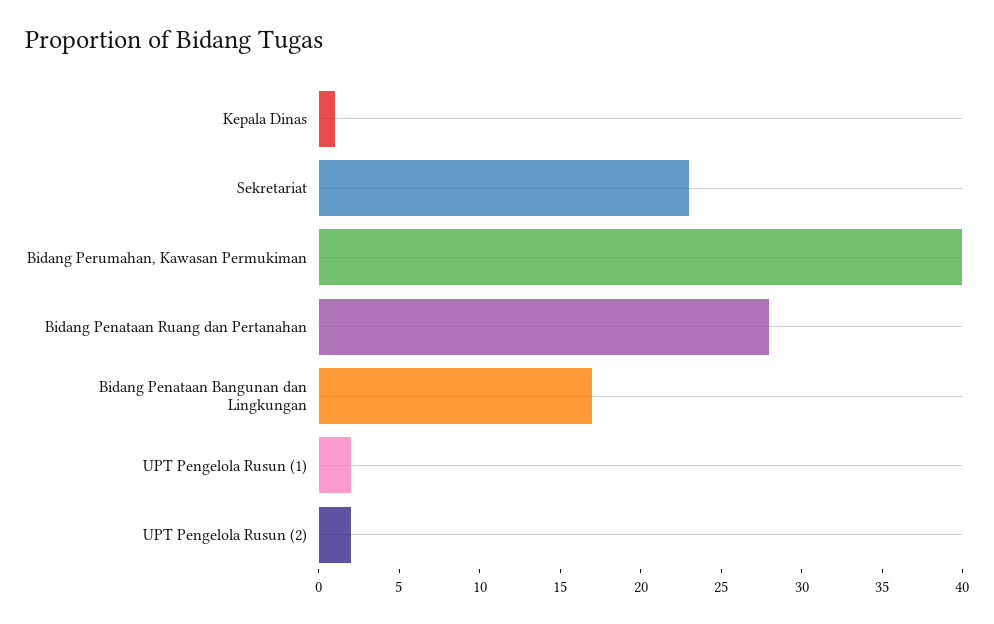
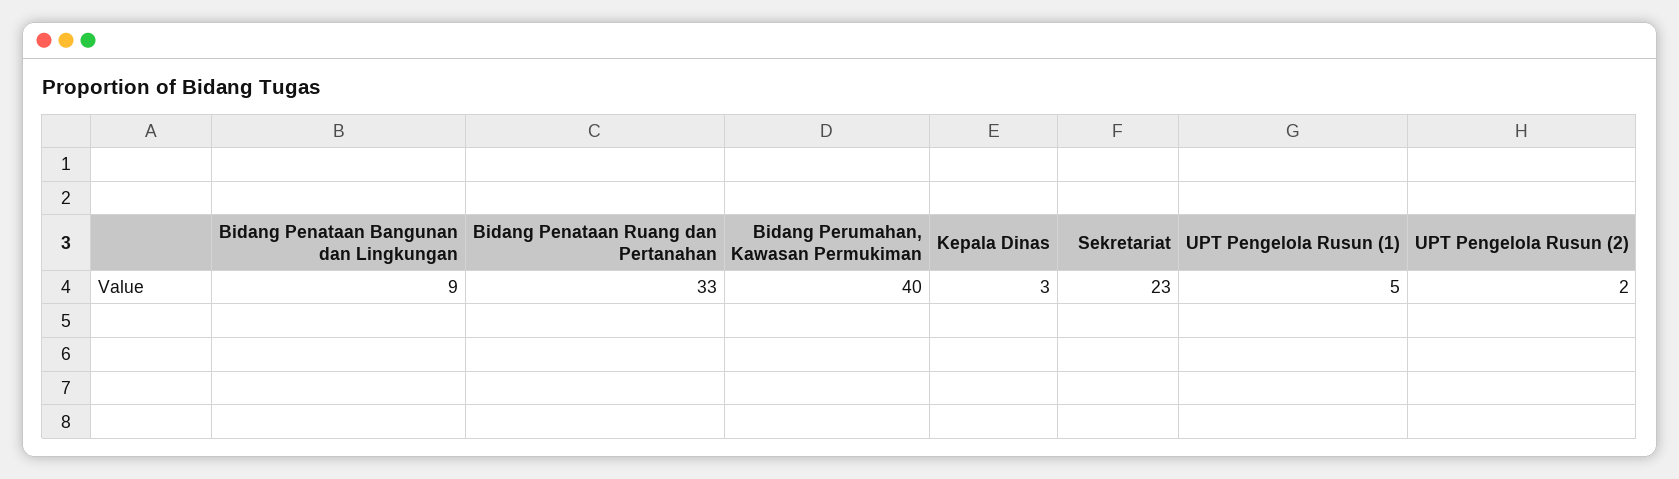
  {
-   "Kepala Dinas": 1,
+   "Kepala Dinas": 3,
    "Sekretariat": 23,
    "Bidang Perumahan, Kawasan Permukiman": 40,
-   "Bidang Penataan Ruang dan Pertanahan": 28,
+   "Bidang Penataan Ruang dan Pertanahan": 33,
-   "Bidang Penataan Bangunan dan Lingkungan": 17,
+   "Bidang Penataan Bangunan dan Lingkungan": 9,
-   "UPT Pengelola Rusun (1)": 2,
+   "UPT Pengelola Rusun (1)": 5,
    "UPT Pengelola Rusun (2)": 2
  }

